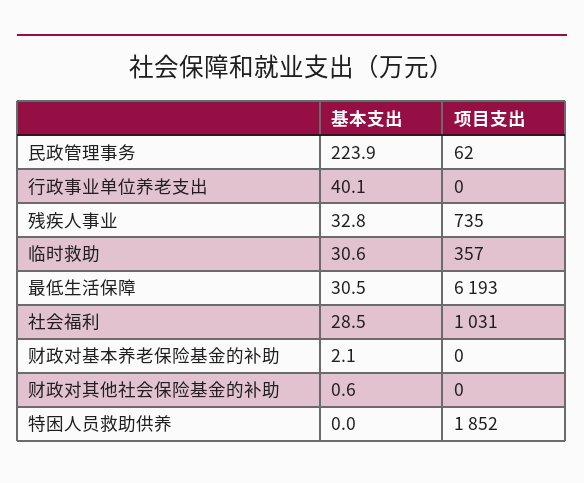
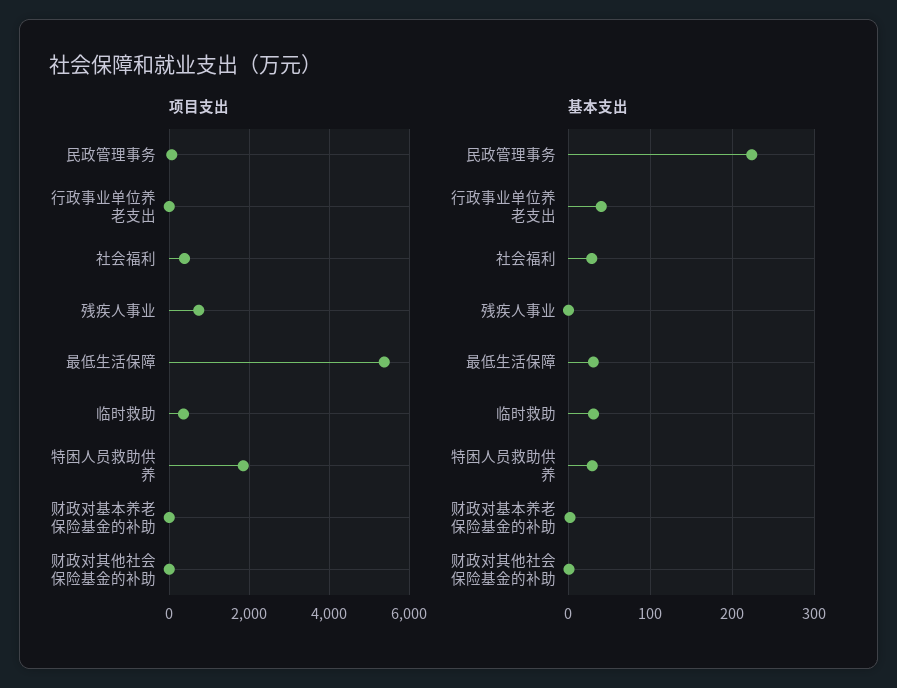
  {
    "基本支出": {
      "民政管理事务": 223.9,
      "行政事业单位养老支出": 40.1,
-     "残疾人事业": 32.8,
+     "残疾人事业": 0,
      "临时救助": 30.6,
      "最低生活保障": 30.5,
      "社会福利": 28.5,
      "财政对基本养老保险基金的补助": 2.1,
      "财政对其他社会保险基金的补助": 0.6,
-     "特困人员救助供养": 0
+     "特困人员救助供养": 30
    },
    "项目支出": {
      "民政管理事务": 62,
      "行政事业单位养老支出": 0,
      "残疾人事业": 735,
      "临时救助": 357,
-     "最低生活保障": 6193,
+     "最低生活保障": 5400,
-     "社会福利": 1031,
+     "社会福利": 400,
      "财政对基本养老保险基金的补助": 0,
      "财政对其他社会保险基金的补助": 0,
      "特困人员救助供养": 1852
    }
  }

